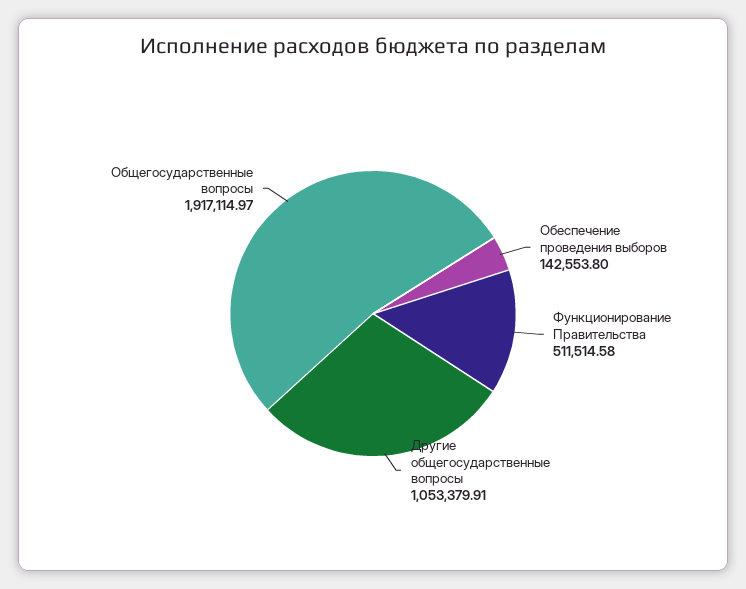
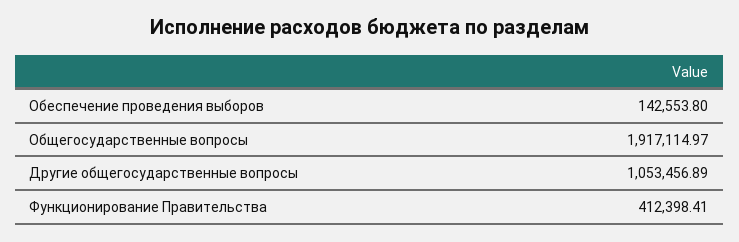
  {
    "Обеспечение проведения выборов": 142553.8,
-   "Функционирование Правительства": 511514.58,
+   "Функционирование Правительства": 412398.41,
-   "Другие общегосударственные вопросы": 1053379.91,
+   "Другие общегосударственные вопросы": 1053456.89,
    "Общегосударственные вопросы": 1917114.97
  }

